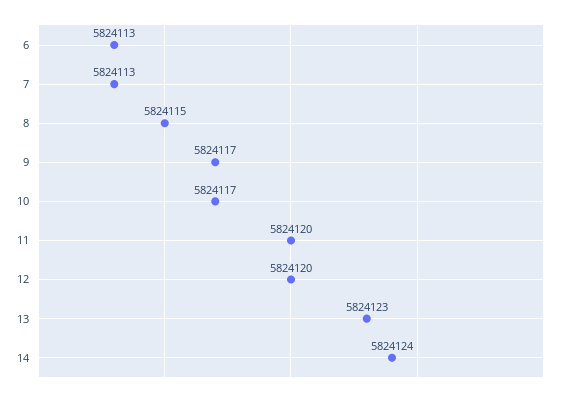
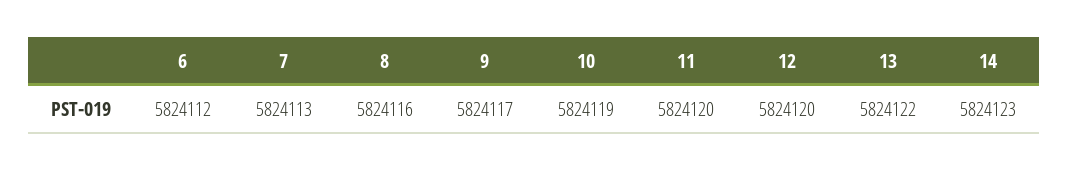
  {
-   "6": 5824113,
+   "6": 5824112,
    "7": 5824113,
-   "8": 5824115,
+   "8": 5824116,
    "9": 5824117,
-   "10": 5824117,
+   "10": 5824119,
    "11": 5824120,
    "12": 5824120,
-   "13": 5824123,
+   "13": 5824122,
-   "14": 5824124
+   "14": 5824123
  }

